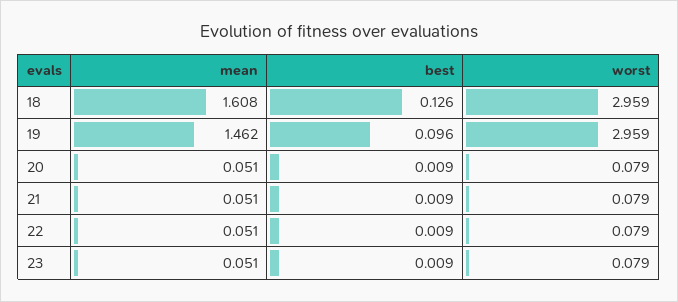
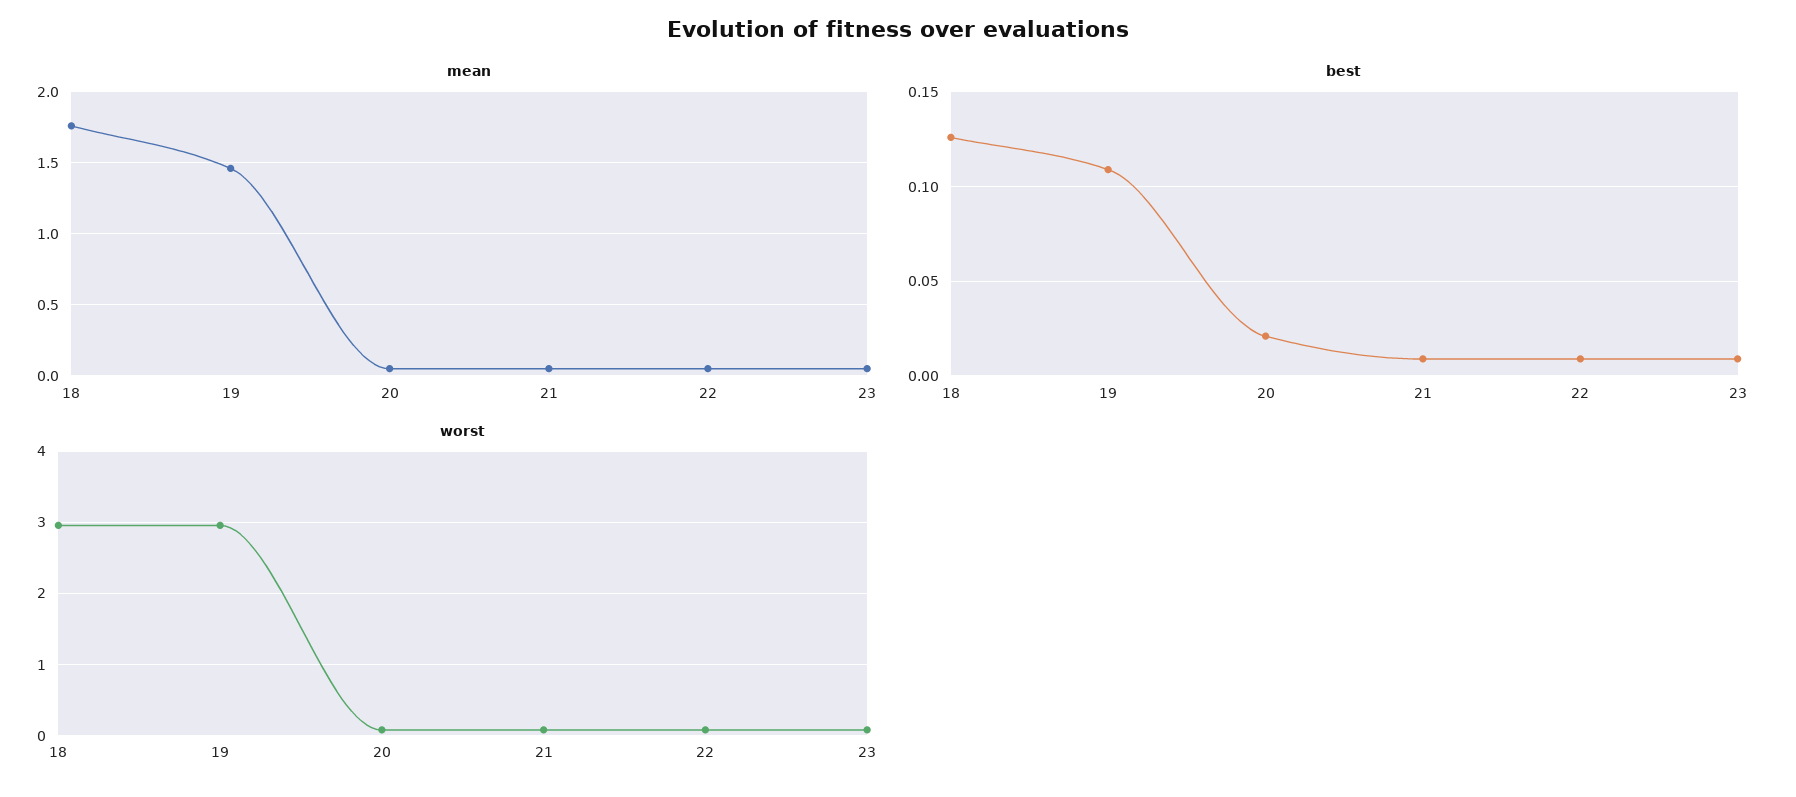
  {
    "mean": {
-     "18": 1.608,
+     "18": 1.75,
      "19": 1.462,
      "20": 0.051,
      "21": 0.051,
      "22": 0.051,
      "23": 0.051
    },
    "best": {
      "18": 0.126,
-     "19": 0.096,
+     "19": 0.11,
-     "20": 0.009,
+     "20": 0.02,
      "21": 0.009,
      "22": 0.009,
      "23": 0.009
    },
    "worst": {
      "18": 2.959,
      "19": 2.959,
      "20": 0.079,
      "21": 0.079,
      "22": 0.079,
      "23": 0.079
    }
  }

